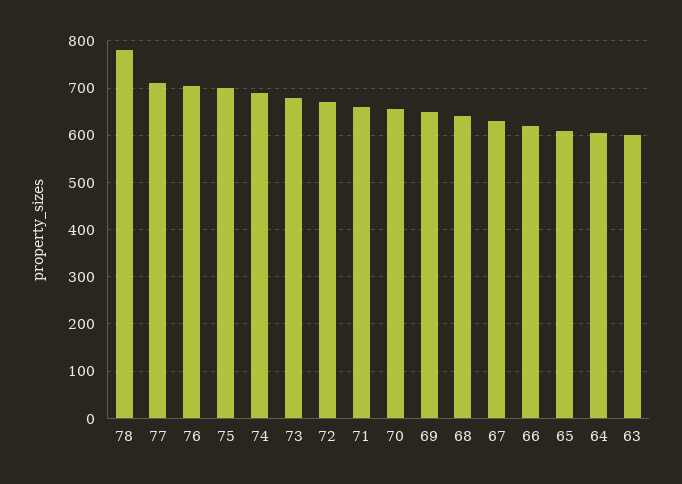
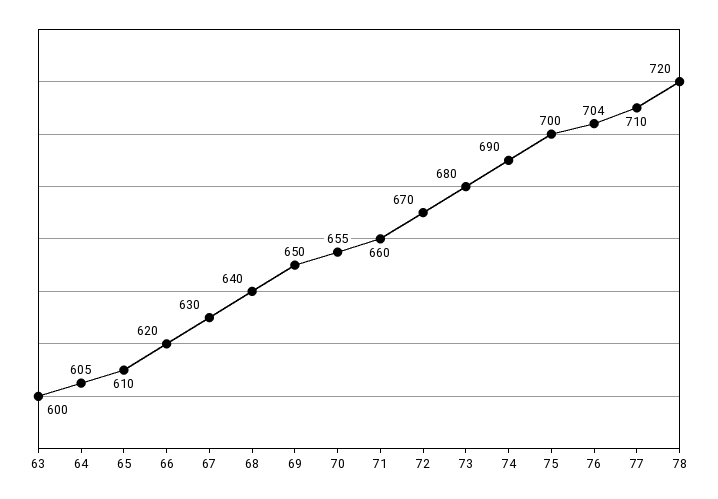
  {
-   "78": 780,
+   "78": 720,
    "77": 710,
    "76": 704,
    "75": 700,
    "74": 690,
    "73": 680,
    "72": 670,
    "71": 660,
    "70": 655,
    "69": 650,
    "68": 640,
    "67": 630,
    "66": 620,
    "65": 610,
    "64": 605,
    "63": 600
  }

